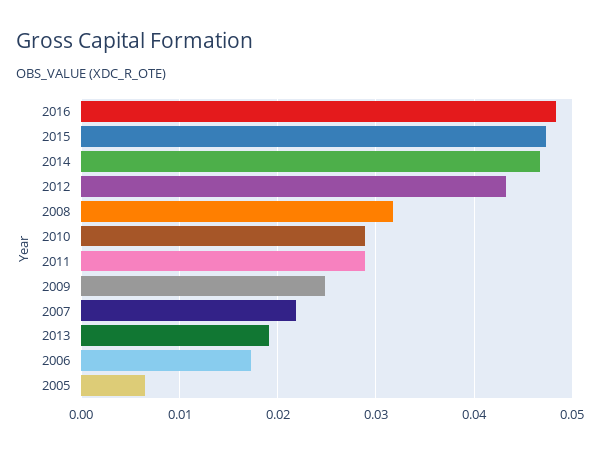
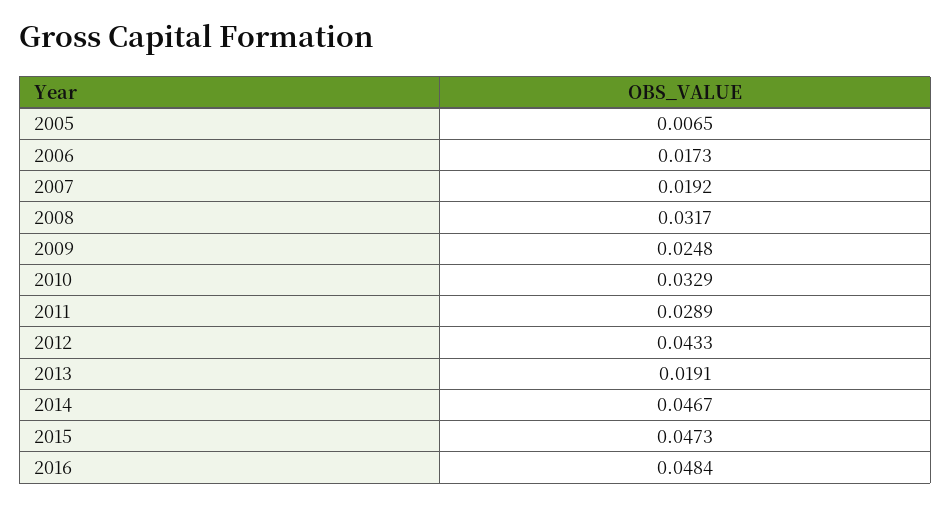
  {
    "2016": 0.0484,
    "2015": 0.0473,
    "2014": 0.0467,
    "2012": 0.0433,
    "2008": 0.0317,
-   "2010": 0.029,
+   "2010": 0.0329,
    "2011": 0.0289,
    "2009": 0.0248,
-   "2007": 0.022,
+   "2007": 0.0192,
    "2013": 0.0191,
    "2006": 0.0173,
    "2005": 0.0065
  }

